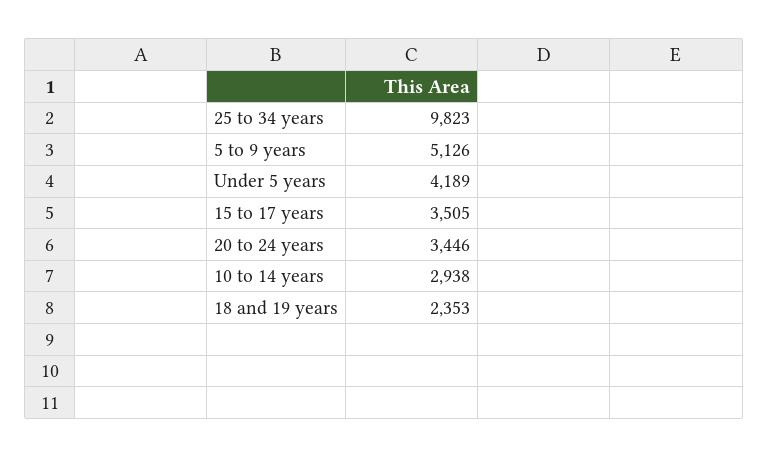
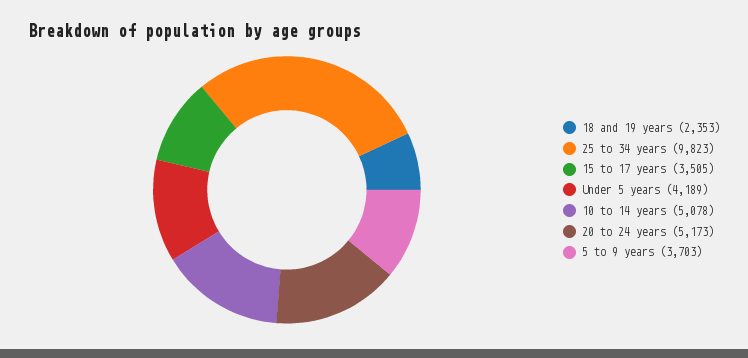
  {
    "25 to 34 years": 9823,
-   "5 to 9 years": 5126,
+   "5 to 9 years": 3703,
    "Under 5 years": 4189,
    "15 to 17 years": 3505,
-   "20 to 24 years": 3446,
+   "20 to 24 years": 5173,
-   "10 to 14 years": 2938,
+   "10 to 14 years": 5078,
    "18 and 19 years": 2353
  }

